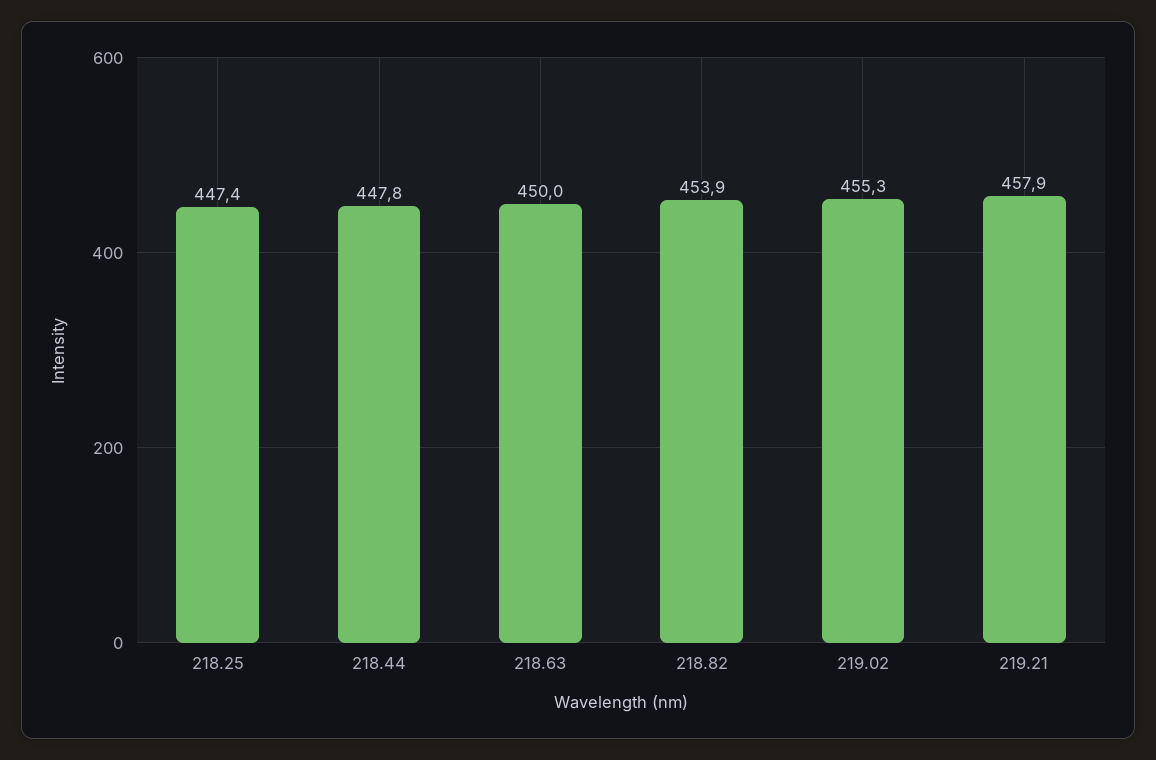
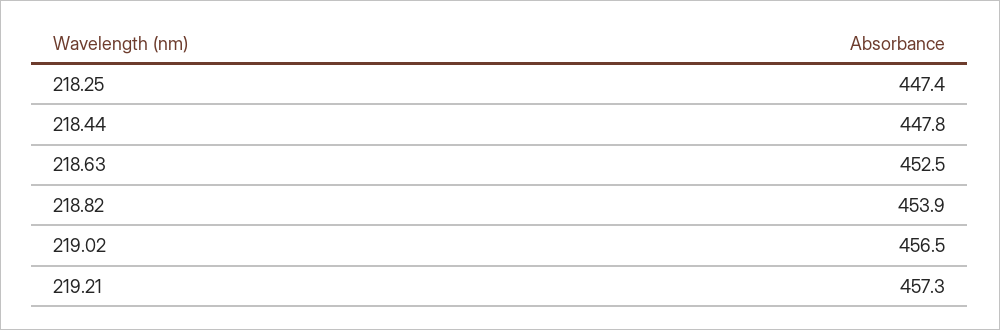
  {
    "218.25": 447.4,
    "218.44": 447.8,
-   "218.63": 450,
+   "218.63": 452.5,
    "218.82": 453.9,
-   "219.02": 455.3,
+   "219.02": 456.5,
-   "219.21": 457.9
+   "219.21": 457.3
  }

